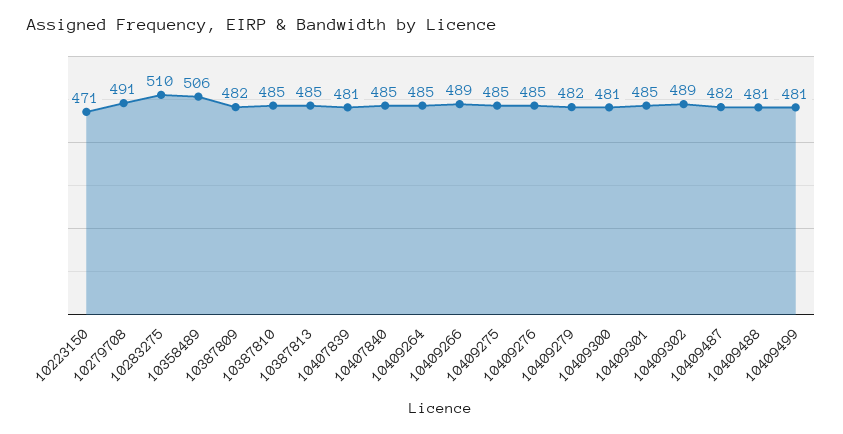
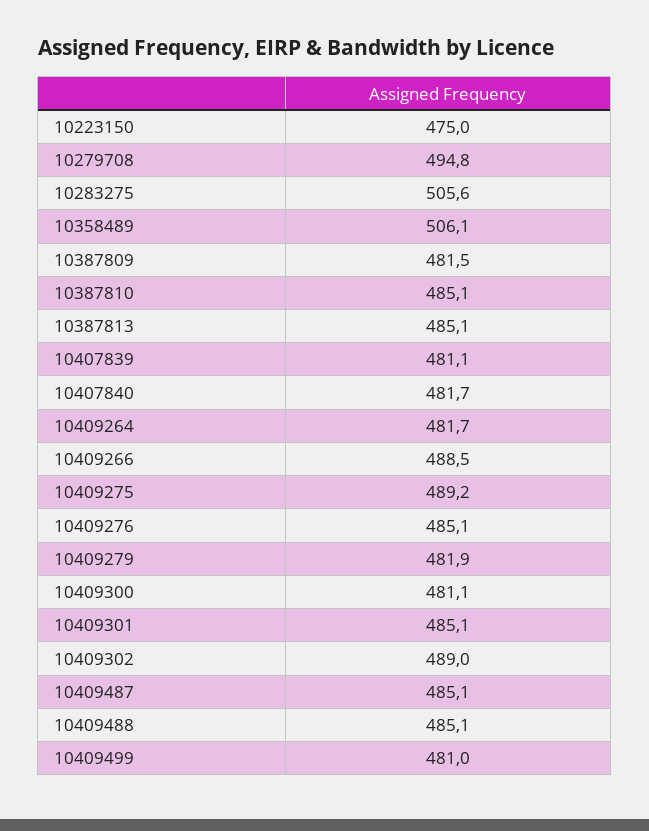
  {
-   "10223150": 471,
+   "10223150": 475,
-   "10279708": 491,
+   "10279708": 494.8,
-   "10283275": 510,
+   "10283275": 505.6,
    "10358489": 506.1,
    "10387809": 481.5,
    "10387810": 485.1,
    "10387813": 485.1,
    "10407839": 481.1,
-   "10407840": 485,
+   "10407840": 481.7,
-   "10409264": 485,
+   "10409264": 481.7,
    "10409266": 488.5,
-   "10409275": 485,
+   "10409275": 489.2,
    "10409276": 485.1,
    "10409279": 481.9,
    "10409300": 481.1,
    "10409301": 485.1,
    "10409302": 489,
-   "10409487": 482,
+   "10409487": 485.1,
-   "10409488": 481,
+   "10409488": 485.1,
    "10409499": 481
  }

